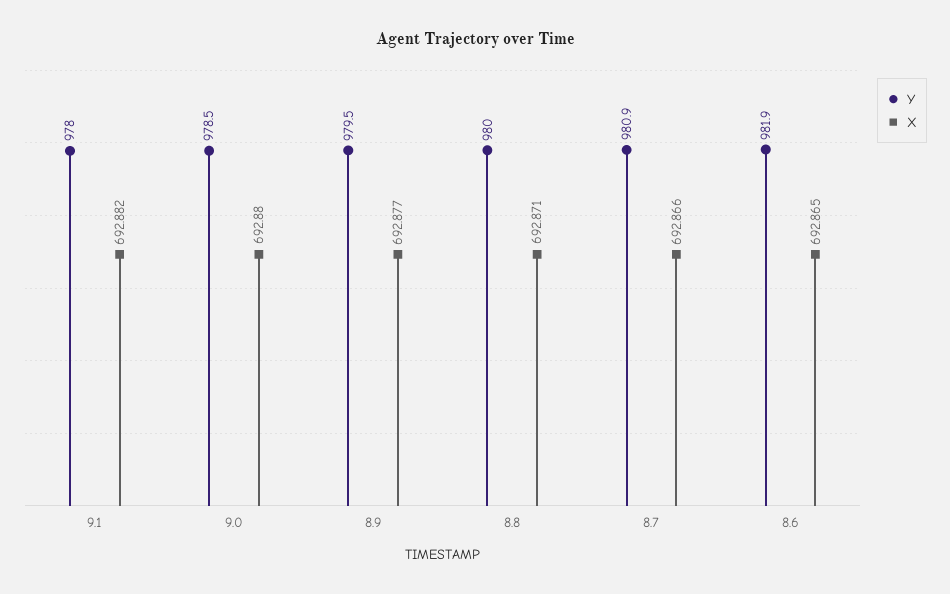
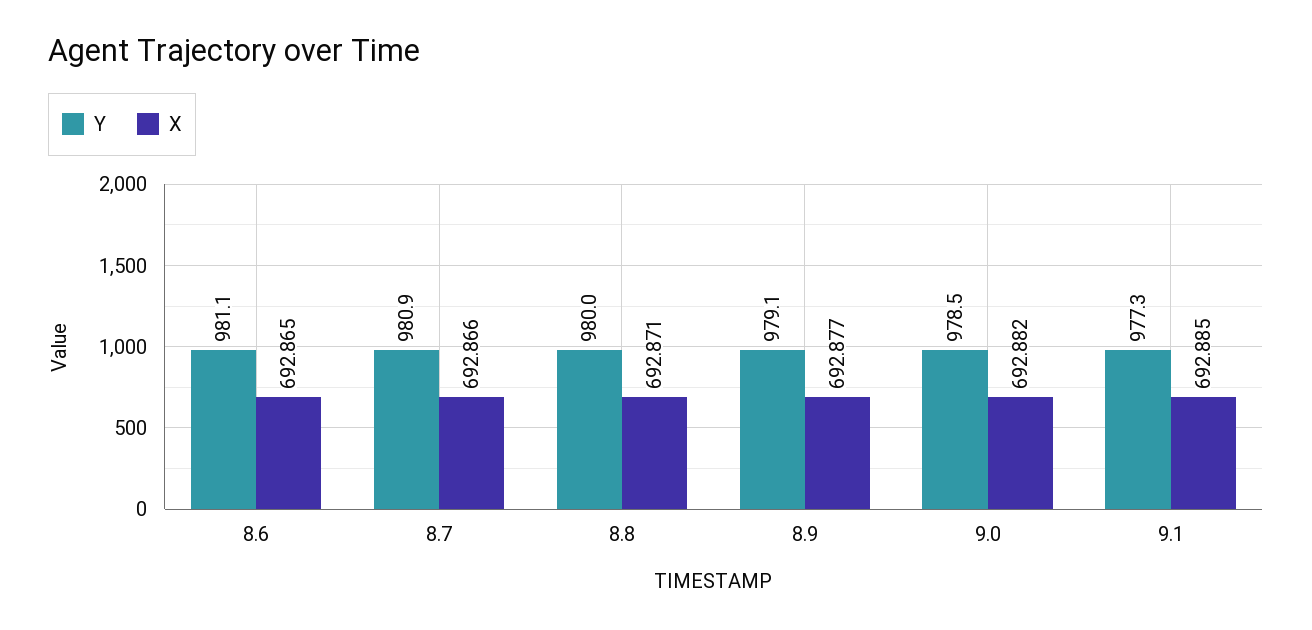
  {
    "Y": {
-     "9.1": 978,
+     "9.1": 977.3,
      "9.0": 978.5,
-     "8.9": 979.5,
+     "8.9": 979.1,
      "8.8": 980,
      "8.7": 980.9,
-     "8.6": 981.9
+     "8.6": 981.1
    },
    "X": {
-     "9.1": 692.882,
+     "9.1": 692.885,
-     "9.0": 692.88,
+     "9.0": 692.882,
      "8.9": 692.877,
      "8.8": 692.871,
      "8.7": 692.866,
      "8.6": 692.865
    }
  }

